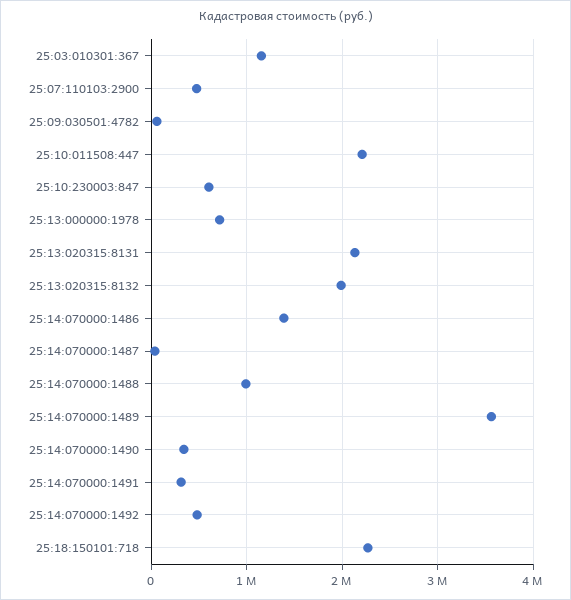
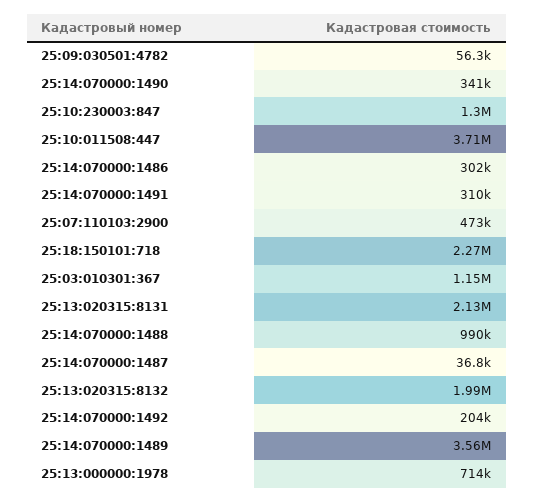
  {
    "25:03:010301:367": 1150000,
    "25:07:110103:2900": 473000,
    "25:09:030501:4782": 56300,
-   "25:10:011508:447": 2200000,
+   "25:10:011508:447": 3710000,
-   "25:10:230003:847": 600000,
+   "25:10:230003:847": 1300000,
    "25:13:000000:1978": 714000,
    "25:13:020315:8131": 2130000,
    "25:13:020315:8132": 1990000,
-   "25:14:070000:1486": 1400000,
+   "25:14:070000:1486": 302000,
    "25:14:070000:1487": 36800,
    "25:14:070000:1488": 990000,
    "25:14:070000:1489": 3560000,
    "25:14:070000:1490": 341000,
    "25:14:070000:1491": 310000,
-   "25:14:070000:1492": 500000,
+   "25:14:070000:1492": 204000,
    "25:18:150101:718": 2270000
  }

